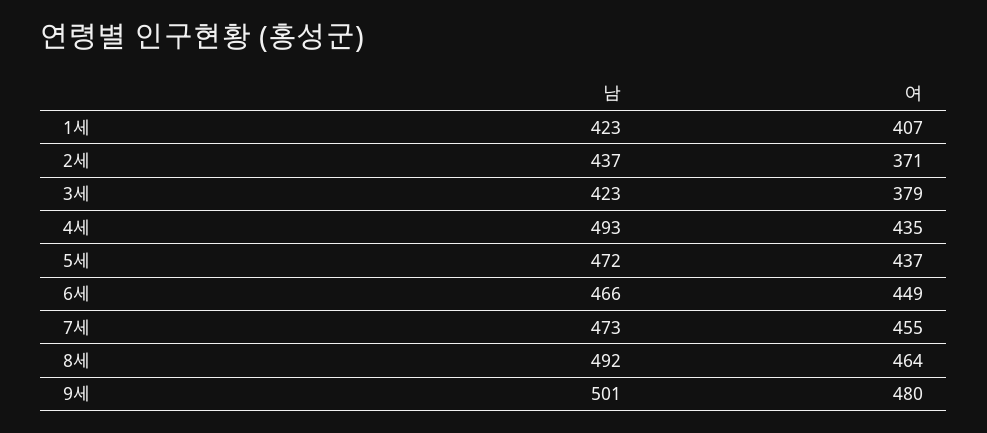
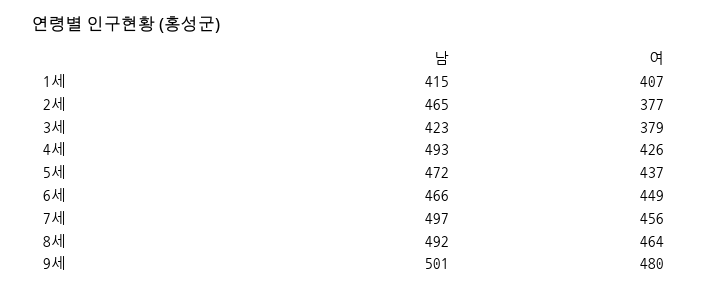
  {
    "남": {
-     "1세": 423,
+     "1세": 415,
-     "2세": 437,
+     "2세": 465,
      "3세": 423,
      "4세": 493,
      "5세": 472,
      "6세": 466,
-     "7세": 473,
+     "7세": 497,
      "8세": 492,
      "9세": 501
    },
    "여": {
      "1세": 407,
-     "2세": 371,
+     "2세": 377,
      "3세": 379,
-     "4세": 435,
+     "4세": 426,
      "5세": 437,
      "6세": 449,
-     "7세": 455,
+     "7세": 456,
      "8세": 464,
      "9세": 480
    }
  }

